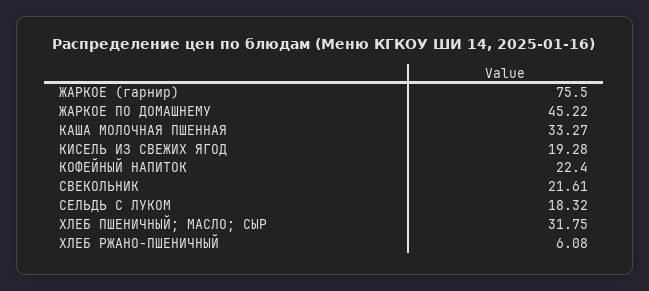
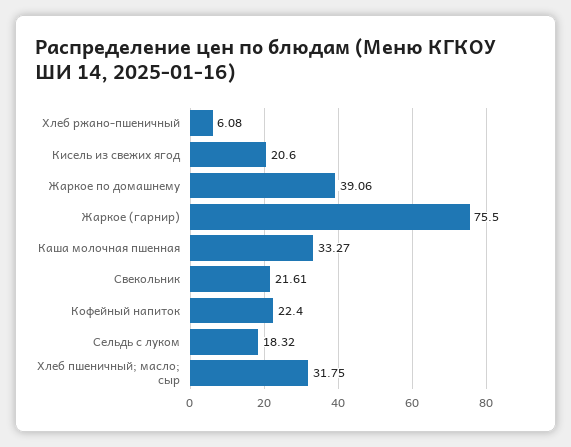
  {
    "ЖАРКОЕ (гарнир)": 75.5,
-   "ЖАРКОЕ ПО ДОМАШНЕМУ": 45.22,
+   "ЖАРКОЕ ПО ДОМАШНЕМУ": 39.06,
    "КАША МОЛОЧНАЯ ПШЕННАЯ": 33.27,
-   "КИСЕЛЬ ИЗ СВЕЖИХ ЯГОД": 19.28,
+   "КИСЕЛЬ ИЗ СВЕЖИХ ЯГОД": 20.6,
    "КОФЕЙНЫЙ НАПИТОК": 22.4,
    "СВЕКОЛЬНИК": 21.61,
    "СЕЛЬДЬ С ЛУКОМ": 18.32,
    "ХЛЕБ ПШЕНИЧНЫЙ; МАСЛО; СЫР": 31.75,
    "ХЛЕБ РЖАНО-ПШЕНИЧНЫЙ": 6.08
  }

